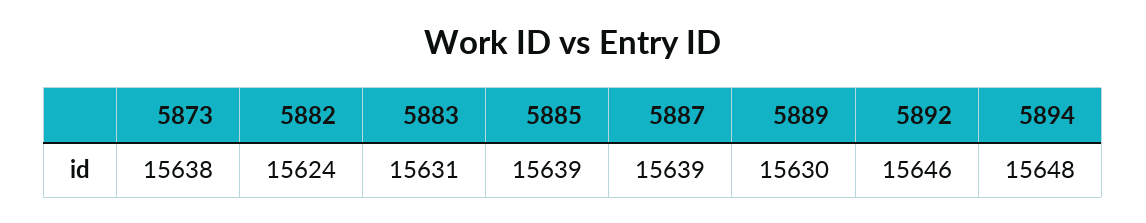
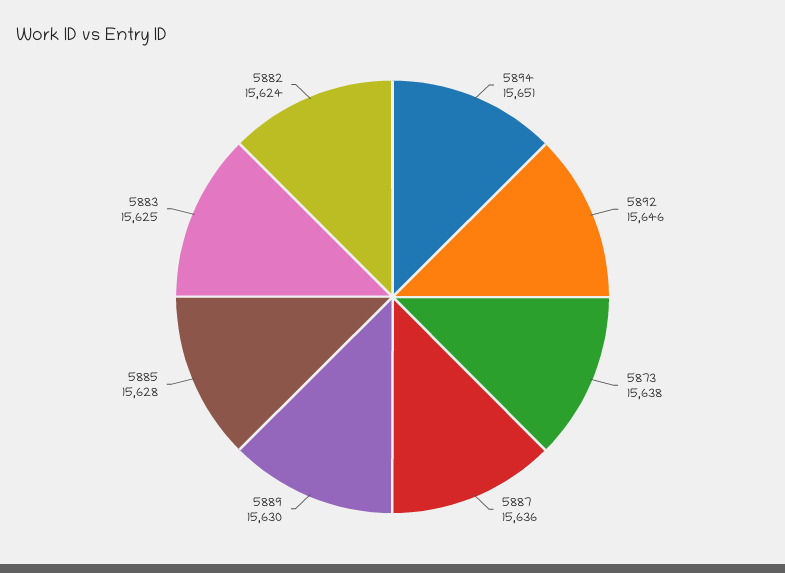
  {
    "5873": 15638,
    "5882": 15624,
-   "5883": 15631,
+   "5883": 15625,
-   "5885": 15639,
+   "5885": 15628,
-   "5887": 15639,
+   "5887": 15636,
    "5889": 15630,
    "5892": 15646,
-   "5894": 15648
+   "5894": 15651
  }

